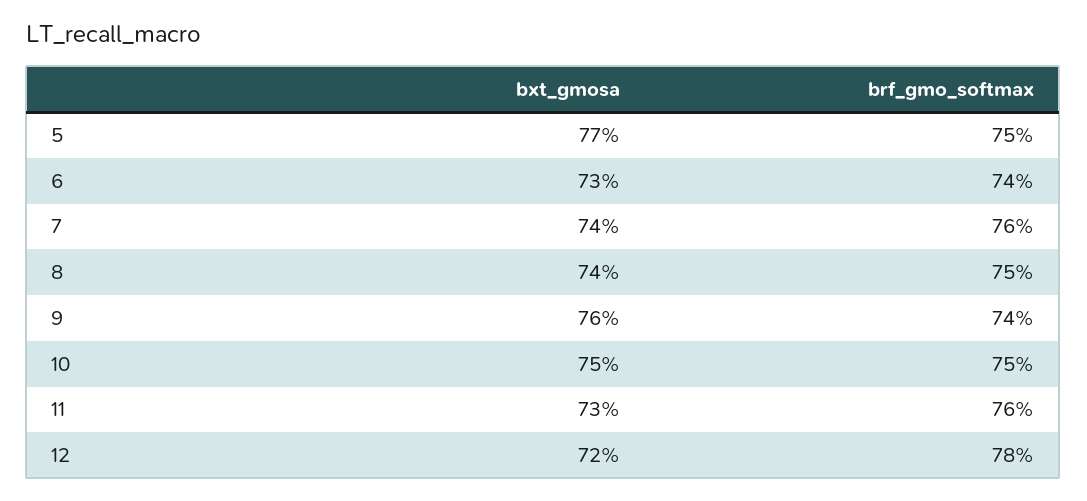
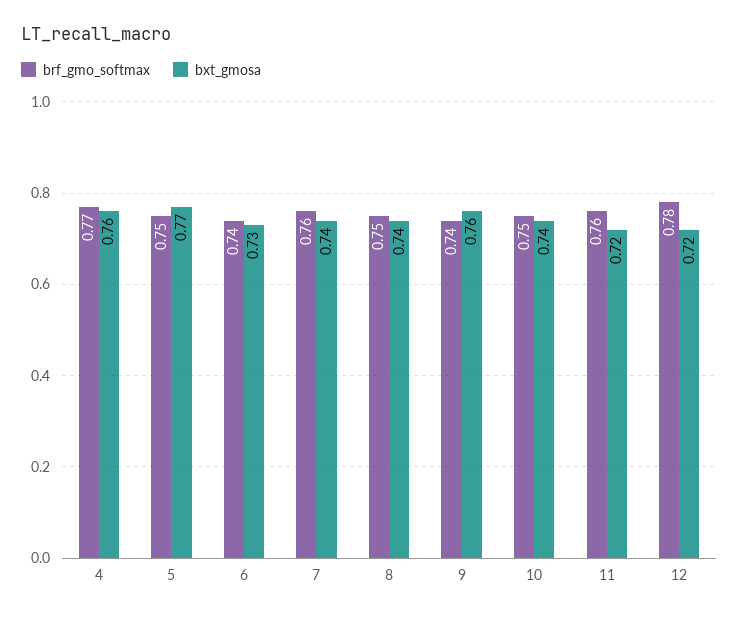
  {
    "bxt_gmosa": {
      "5": 0.77,
      "6": 0.73,
      "7": 0.74,
      "8": 0.74,
      "9": 0.76,
-     "10": 0.75,
+     "10": 0.74,
-     "11": 0.73,
+     "11": 0.72,
-     "12": 0.72
+     "12": 0.72,
+     "4": 0.76
    },
    "brf_gmo_softmax": {
      "5": 0.75,
      "6": 0.74,
      "7": 0.76,
      "8": 0.75,
      "9": 0.74,
      "10": 0.75,
      "11": 0.76,
-     "12": 0.78
+     "12": 0.78,
+     "4": 0.77
    }
  }

